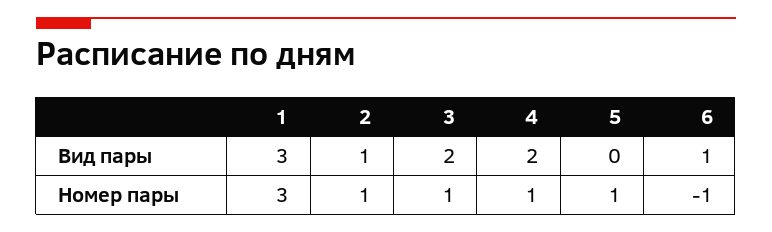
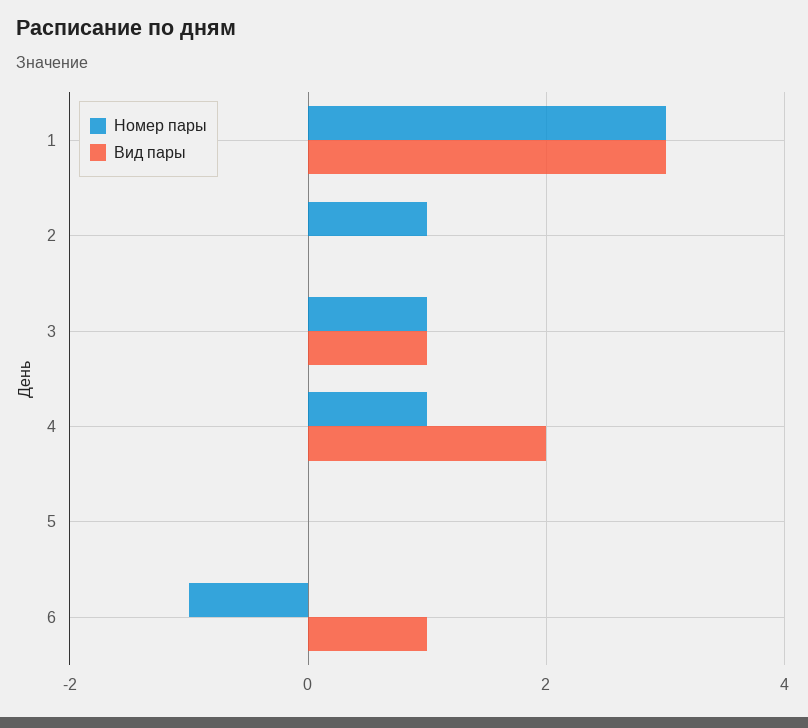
  {
    "Вид пары": {
      "1": 3,
-     "2": 1,
+     "2": 0,
-     "3": 2,
+     "3": 1,
      "4": 2,
      "5": 0,
      "6": 1
    },
    "Номер пары": {
      "1": 3,
      "2": 1,
      "3": 1,
      "4": 1,
-     "5": 1,
+     "5": 0,
      "6": -1
    }
  }

